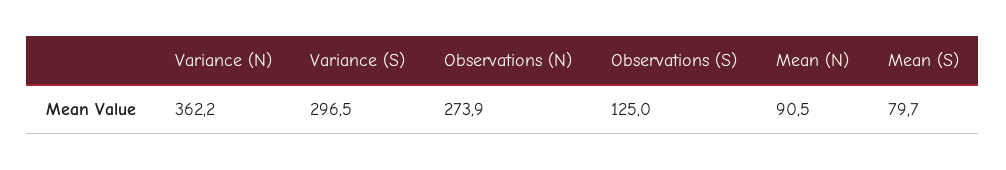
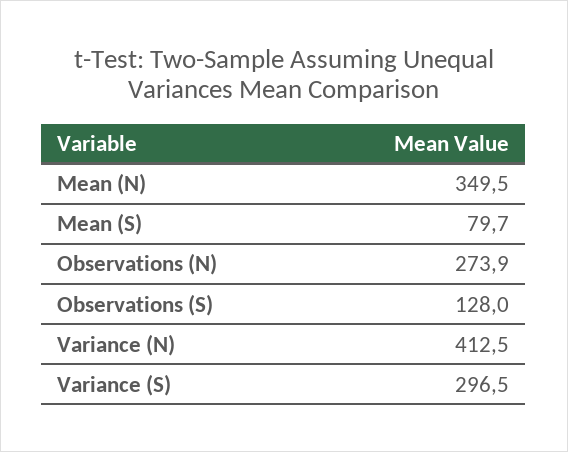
  {
-   "Variance (N)": 362.2,
+   "Variance (N)": 412.5,
    "Variance (S)": 296.5,
    "Observations (N)": 273.9,
-   "Observations (S)": 125,
+   "Observations (S)": 128,
-   "Mean (N)": 90.5,
+   "Mean (N)": 349.5,
    "Mean (S)": 79.7
  }

